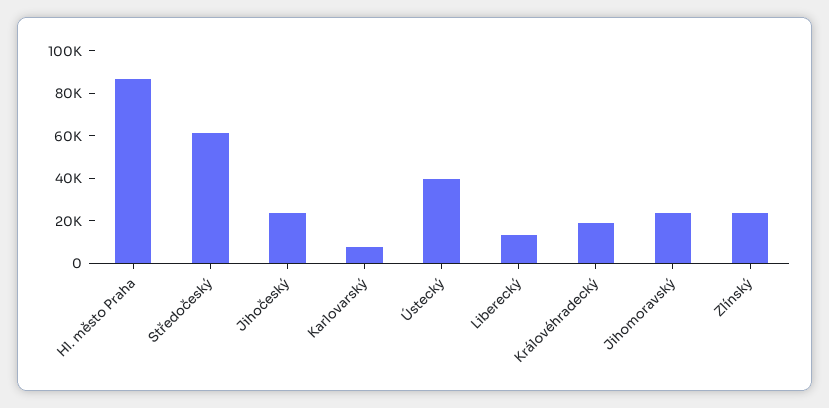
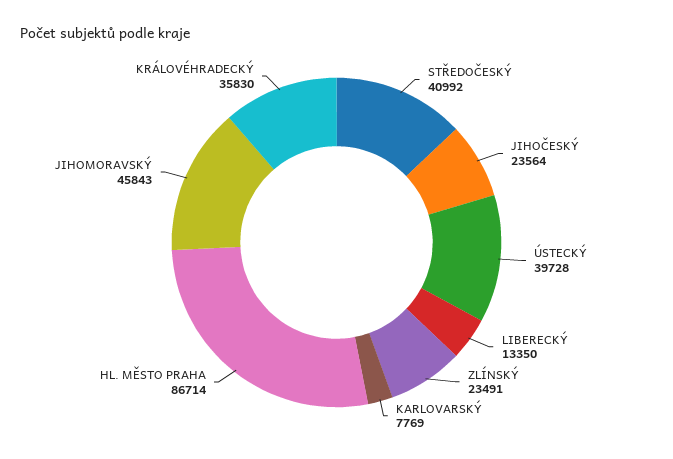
  {
    "Hl. město Praha": 86714,
-   "Středočeský": 60000,
+   "Středočeský": 40992,
    "Jihočeský": 23564,
    "Karlovarský": 7769,
    "Ústecký": 39728,
    "Liberecký": 13350,
-   "Královéhradecký": 20000,
+   "Královéhradecký": 35830,
-   "Jihomoravský": 25000,
+   "Jihomoravský": 45843,
    "Zlínský": 23491
  }

